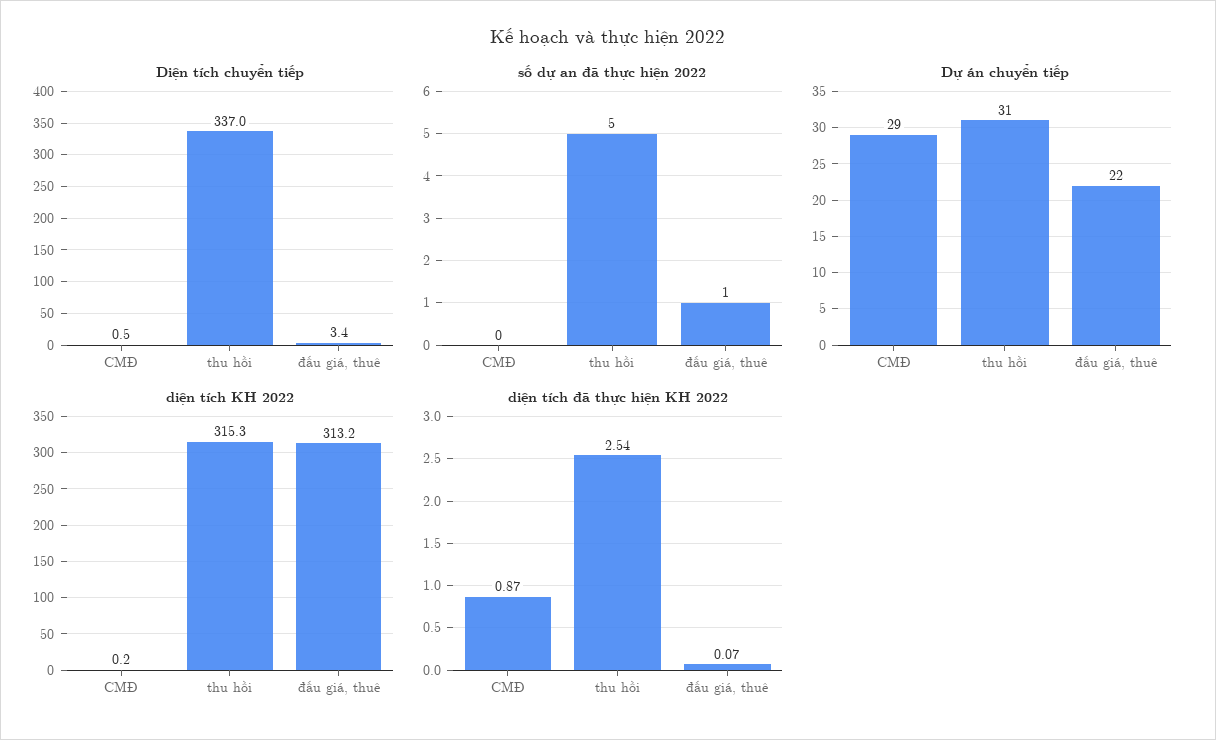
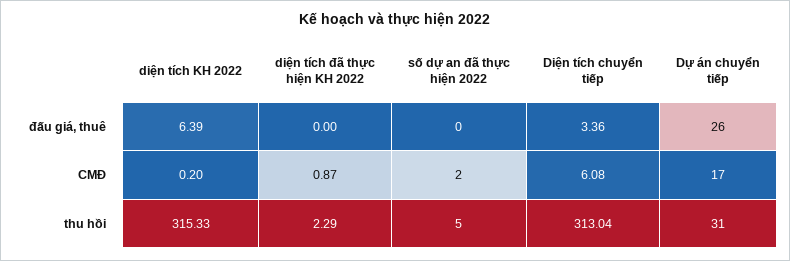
  {
    "Diện tích chuyển tiếp": {
-     "CMĐ": 0.5,
+     "CMĐ": 6.08,
-     "thu hồi": 337,
+     "thu hồi": 313.04,
      "đấu giá, thuê": 3.36
    },
    "số dự an đã thực hiện 2022": {
-     "CMĐ": 0,
+     "CMĐ": 2,
      "thu hồi": 5,
-     "đấu giá, thuê": 1
+     "đấu giá, thuê": 0
    },
    "Dự án chuyển tiếp": {
-     "CMĐ": 29,
+     "CMĐ": 17,
      "thu hồi": 31,
-     "đấu giá, thuê": 22
+     "đấu giá, thuê": 26
    },
    "diện tích KH 2022": {
      "CMĐ": 0.2,
      "thu hồi": 315.33,
-     "đấu giá, thuê": 313.2
+     "đấu giá, thuê": 6.39
    },
    "diện tích đã thực hiện KH 2022": {
      "CMĐ": 0.87,
-     "thu hồi": 2.54,
+     "thu hồi": 2.29,
-     "đấu giá, thuê": 0.07
+     "đấu giá, thuê": 0
    }
  }

